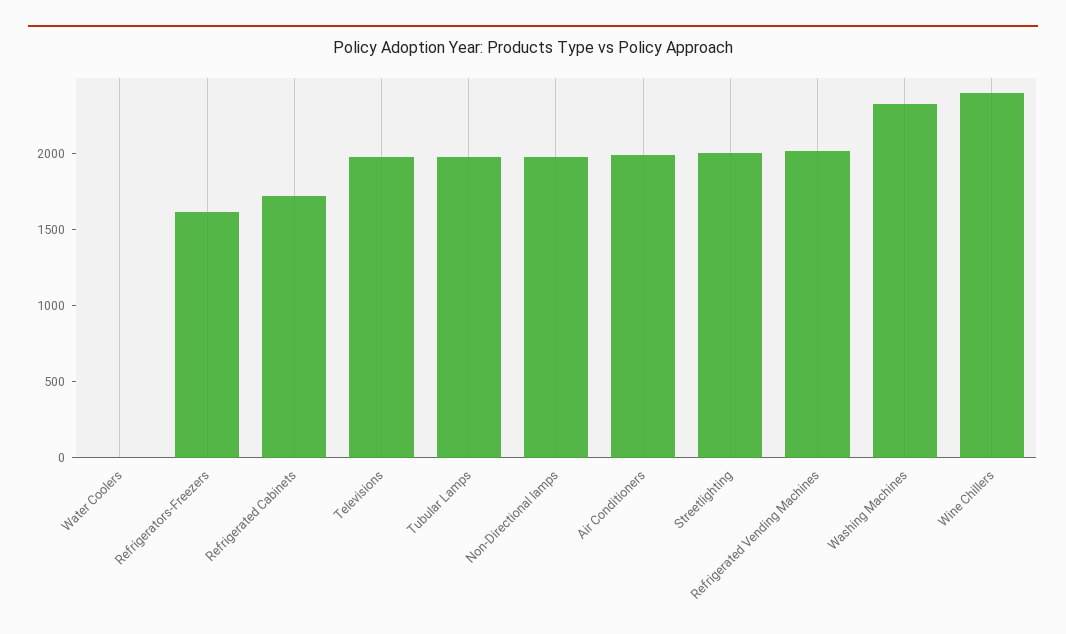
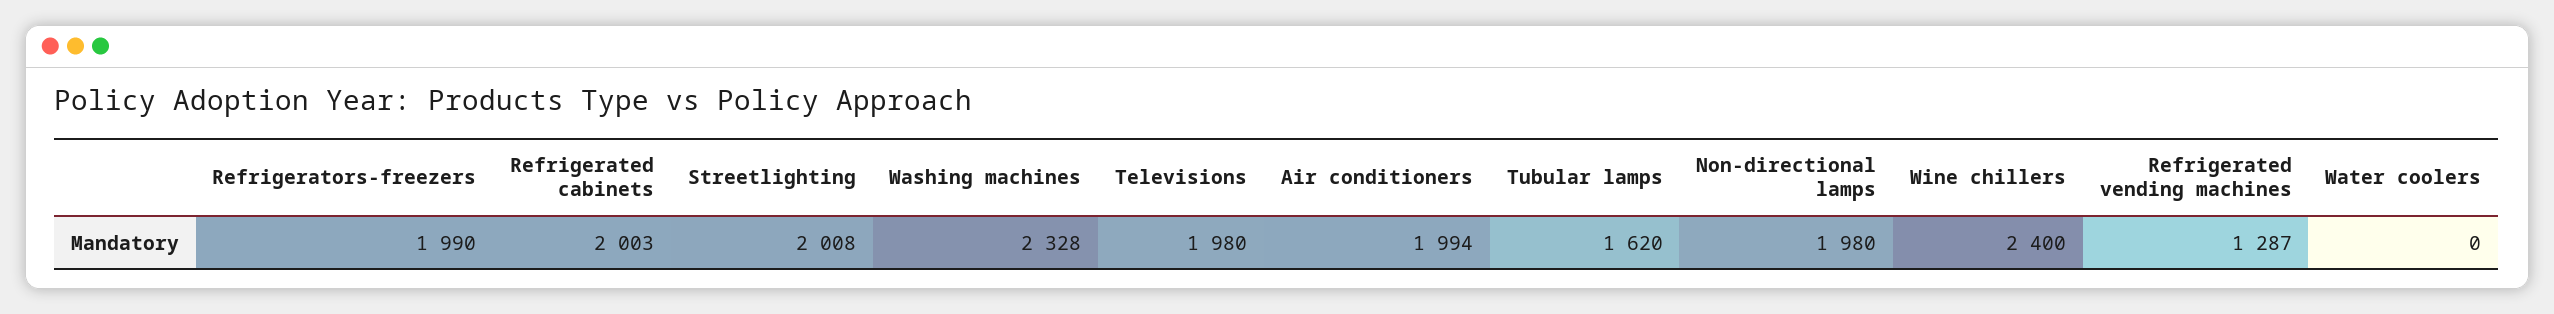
  {
    "Water Coolers": 0,
-   "Refrigerators-Freezers": 1600,
+   "Refrigerators-Freezers": 1990,
-   "Refrigerated Cabinets": 1700,
+   "Refrigerated Cabinets": 2003,
    "Televisions": 1980,
-   "Tubular Lamps": 2000,
+   "Tubular Lamps": 1620,
    "Non-Directional lamps": 1980,
    "Air Conditioners": 1994,
    "Streetlighting": 2008,
-   "Refrigerated Vending Machines": 2000,
+   "Refrigerated Vending Machines": 1287,
    "Washing Machines": 2328,
    "Wine Chillers": 2400
  }

